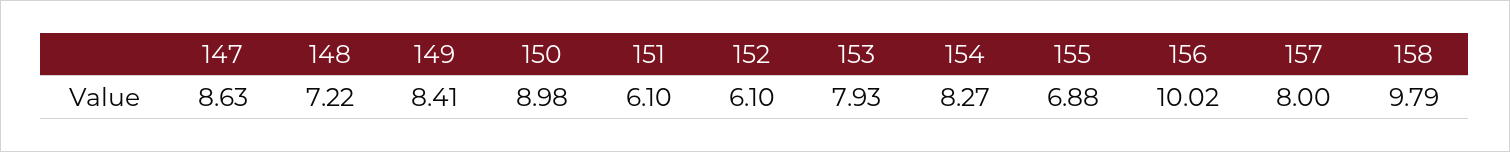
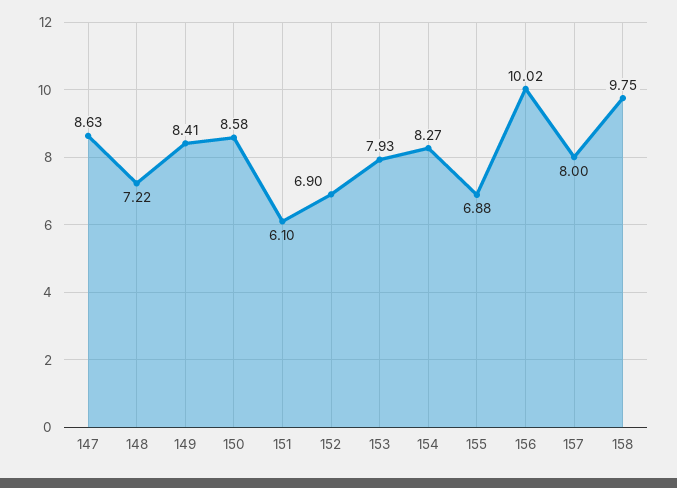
  {
    "147": 8.63,
    "148": 7.22,
    "149": 8.41,
-   "150": 8.98,
+   "150": 8.58,
    "151": 6.1,
-   "152": 6.1,
+   "152": 6.9,
    "153": 7.93,
    "154": 8.27,
    "155": 6.88,
    "156": 10.02,
    "157": 8,
-   "158": 9.79
+   "158": 9.75
  }

